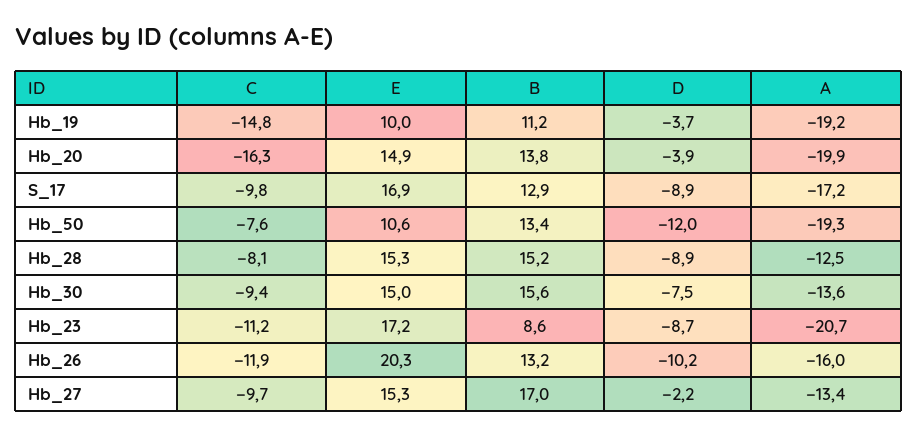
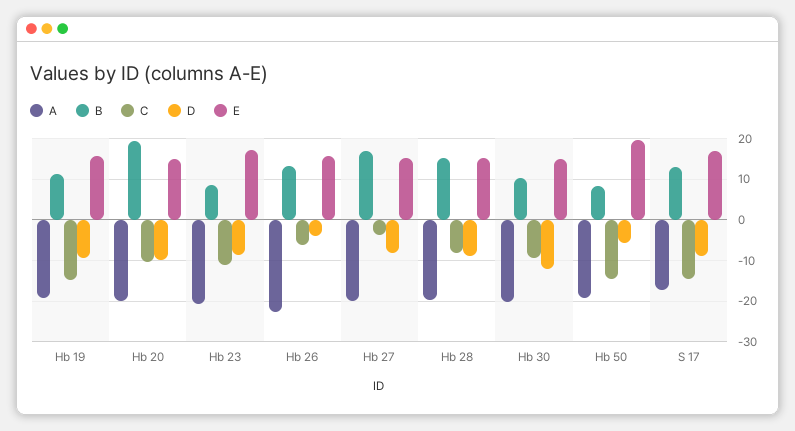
  {
    "C": {
      "Hb_19": -14.8,
-     "Hb_20": -16.3,
+     "Hb_20": -10,
-     "S_17": -9.8,
+     "S_17": -14,
-     "Hb_50": -7.6,
+     "Hb_50": -14,
      "Hb_28": -8.1,
      "Hb_30": -9.4,
      "Hb_23": -11.2,
-     "Hb_26": -11.9,
+     "Hb_26": -6,
-     "Hb_27": -9.7
+     "Hb_27": -4
    },
    "E": {
-     "Hb_19": 10,
+     "Hb_19": 16,
      "Hb_20": 14.9,
      "S_17": 16.9,
-     "Hb_50": 10.6,
+     "Hb_50": 20,
      "Hb_28": 15.3,
      "Hb_30": 15,
      "Hb_23": 17.2,
-     "Hb_26": 20.3,
+     "Hb_26": 16,
      "Hb_27": 15.3
    },
    "B": {
      "Hb_19": 11.2,
-     "Hb_20": 13.8,
+     "Hb_20": 20,
      "S_17": 12.9,
-     "Hb_50": 13.4,
+     "Hb_50": 8,
      "Hb_28": 15.2,
-     "Hb_30": 15.6,
+     "Hb_30": 10,
      "Hb_23": 8.6,
      "Hb_26": 13.2,
      "Hb_27": 17
    },
    "D": {
-     "Hb_19": -3.7,
+     "Hb_19": -10,
-     "Hb_20": -3.9,
+     "Hb_20": -10,
      "S_17": -8.9,
-     "Hb_50": -12,
+     "Hb_50": -6,
      "Hb_28": -8.9,
-     "Hb_30": -7.5,
+     "Hb_30": -12,
      "Hb_23": -8.7,
-     "Hb_26": -10.2,
+     "Hb_26": -4,
-     "Hb_27": -2.2
+     "Hb_27": -8
    },
    "A": {
      "Hb_19": -19.2,
      "Hb_20": -19.9,
      "S_17": -17.2,
      "Hb_50": -19.3,
-     "Hb_28": -12.5,
+     "Hb_28": -20,
-     "Hb_30": -13.6,
+     "Hb_30": -20,
      "Hb_23": -20.7,
-     "Hb_26": -16,
+     "Hb_26": -22,
-     "Hb_27": -13.4
+     "Hb_27": -20
    }
  }

